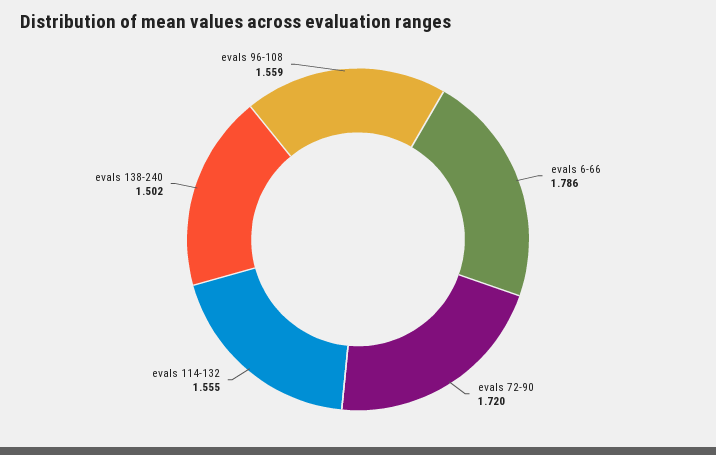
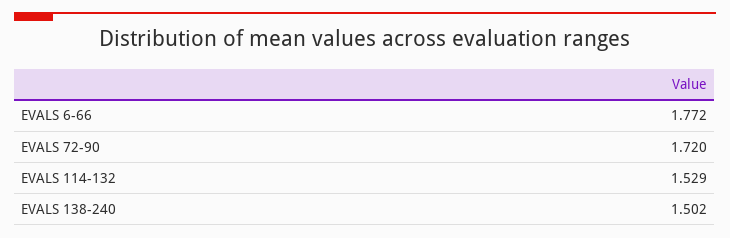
  {
-   "evals 6-66": 1.786,
+   "evals 6-66": 1.772,
    "evals 72-90": 1.72,
-   "evals 114-132": 1.555,
+   "evals 114-132": 1.529,
-   "evals 138-240": 1.502,
+   "evals 138-240": 1.502
-   "evals 96-108": 1.559
  }

